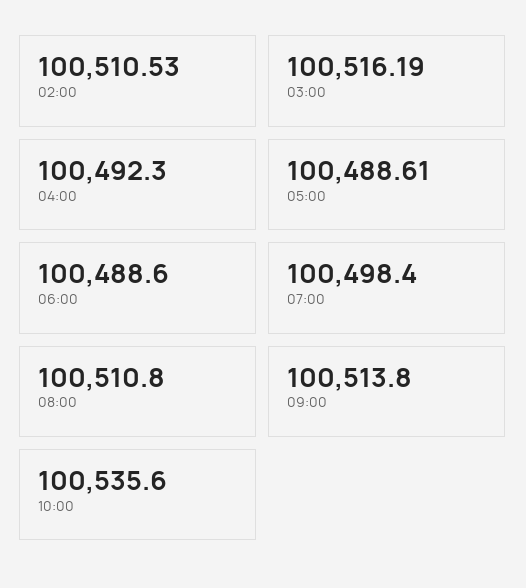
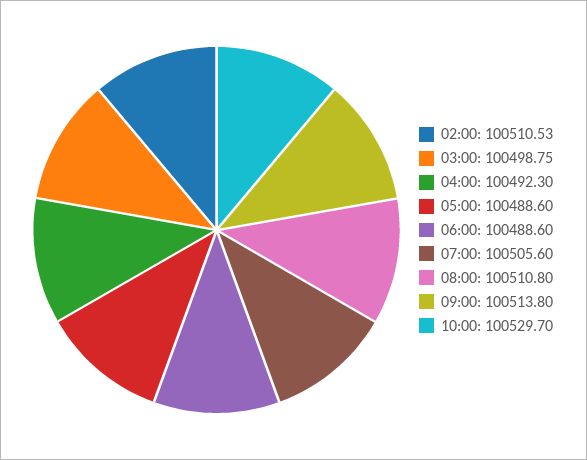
  {
    "02:00": 100510.53,
-   "03:00": 100516.19,
+   "03:00": 100498.75,
    "04:00": 100492.3,
-   "05:00": 100488.61,
+   "05:00": 100488.6,
    "06:00": 100488.6,
-   "07:00": 100498.4,
+   "07:00": 100505.6,
    "08:00": 100510.8,
    "09:00": 100513.8,
-   "10:00": 100535.6
+   "10:00": 100529.7
  }

